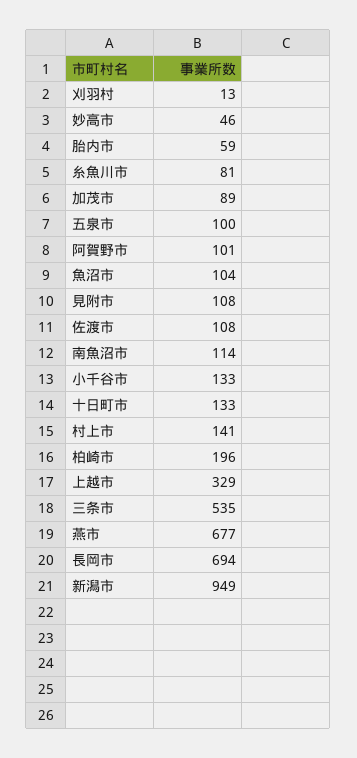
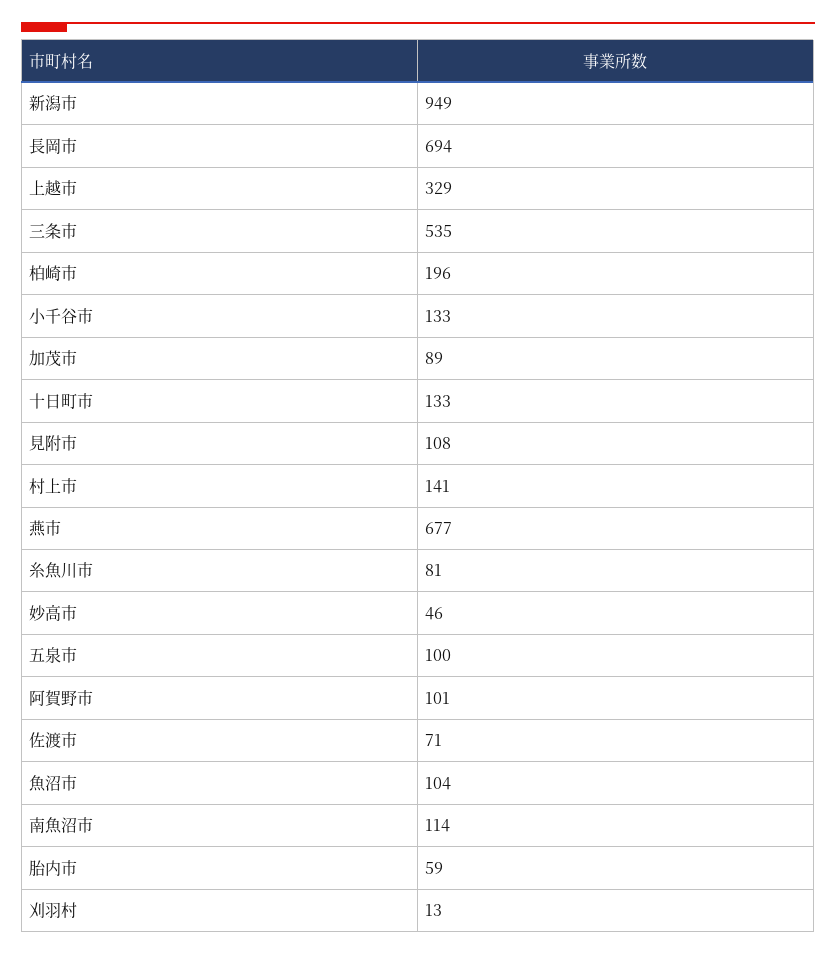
  {
    "刈羽村": 13,
    "妙高市": 46,
    "胎内市": 59,
    "糸魚川市": 81,
    "加茂市": 89,
    "五泉市": 100,
    "阿賀野市": 101,
    "魚沼市": 104,
    "見附市": 108,
-   "佐渡市": 108,
+   "佐渡市": 71,
    "南魚沼市": 114,
    "小千谷市": 133,
    "十日町市": 133,
    "村上市": 141,
    "柏崎市": 196,
    "上越市": 329,
    "三条市": 535,
    "燕市": 677,
    "長岡市": 694,
    "新潟市": 949
  }

